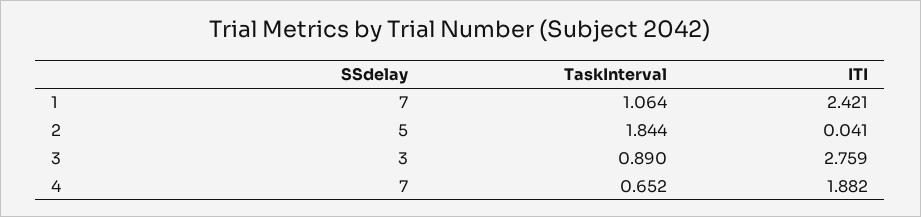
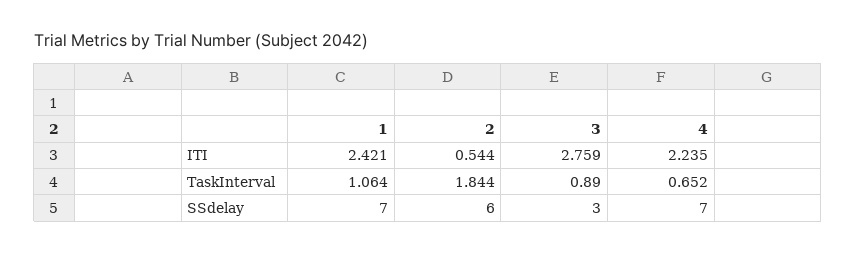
  {
    "SSdelay": {
      "1": 7,
-     "2": 5,
+     "2": 6,
      "3": 3,
      "4": 7
    },
    "TaskInterval": {
      "1": 1.064,
      "2": 1.844,
      "3": 0.89,
      "4": 0.652
    },
    "ITI": {
      "1": 2.421,
-     "2": 0.041,
+     "2": 0.544,
      "3": 2.759,
-     "4": 1.882
+     "4": 2.235
    }
  }

